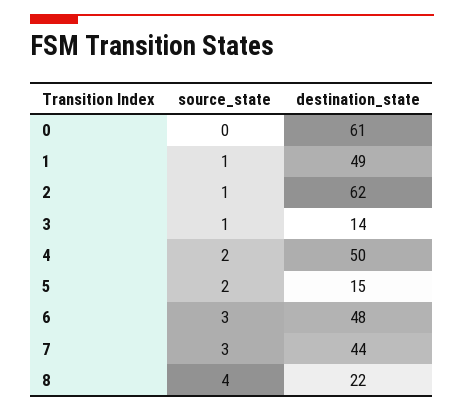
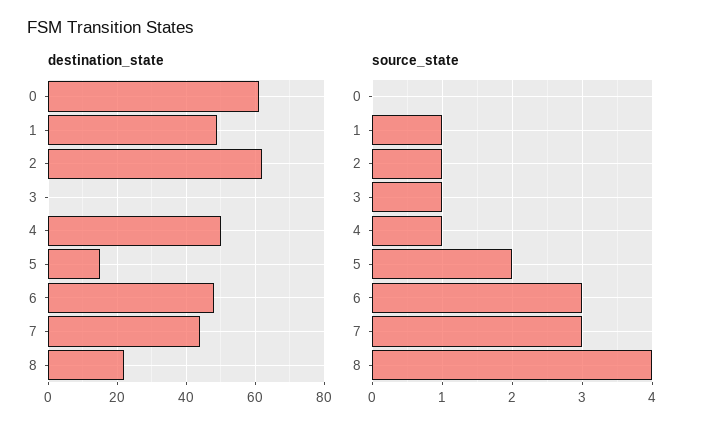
  {
    "source_state": {
      "0": 0,
      "1": 1,
      "2": 1,
      "3": 1,
-     "4": 2,
+     "4": 1,
      "5": 2,
      "6": 3,
      "7": 3,
      "8": 4
    },
    "destination_state": {
      "0": 61,
      "1": 49,
      "2": 62,
-     "3": 14,
+     "3": 0,
      "4": 50,
      "5": 15,
      "6": 48,
      "7": 44,
      "8": 22
    }
  }

